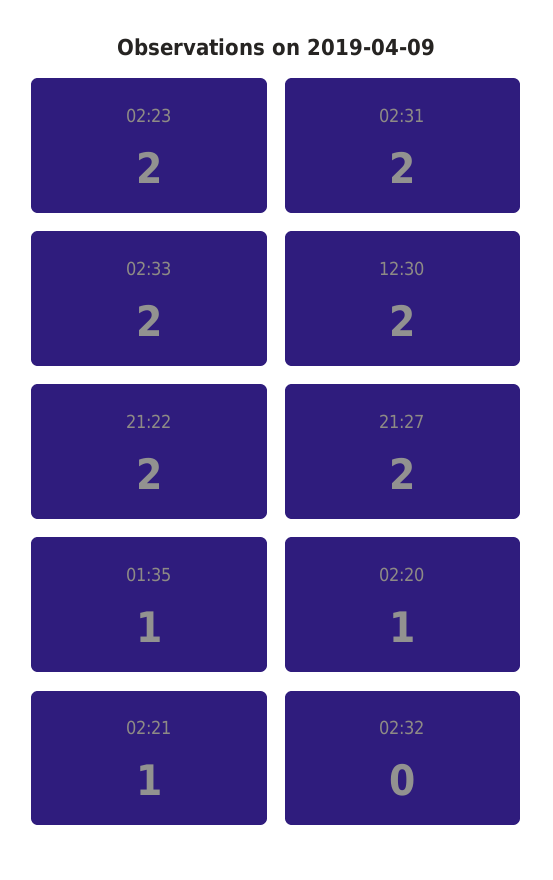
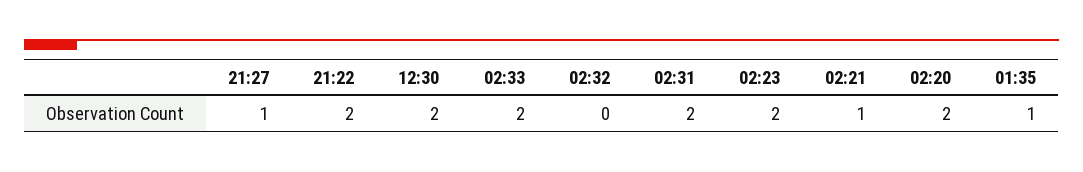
  {
    "02:23": 2,
    "02:31": 2,
    "02:33": 2,
    "12:30": 2,
    "21:22": 2,
-   "21:27": 2,
+   "21:27": 1,
    "01:35": 1,
-   "02:20": 1,
+   "02:20": 2,
    "02:21": 1,
    "02:32": 0
  }

